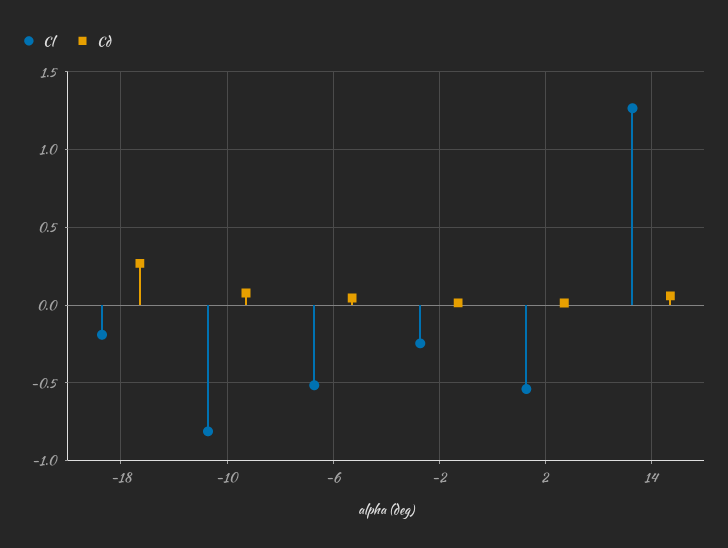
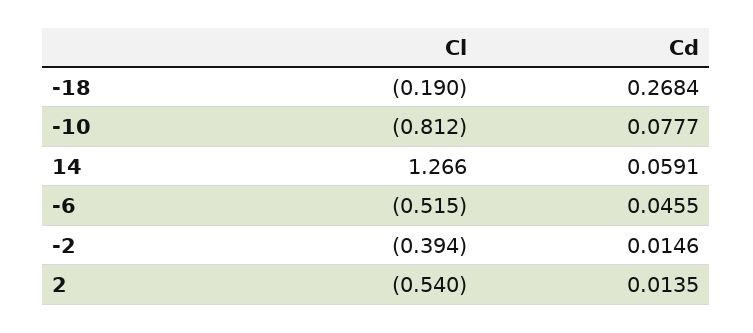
  {
    "Cl": {
      "-18": -0.19,
      "-10": -0.812,
      "-6": -0.515,
-     "-2": -0.25,
+     "-2": -0.394,
      "2": -0.54,
      "14": 1.266
    },
    "Cd": {
      "-18": 0.2684,
      "-10": 0.0777,
      "-6": 0.0455,
      "-2": 0.0146,
      "2": 0.0135,
      "14": 0.0591
    }
  }

